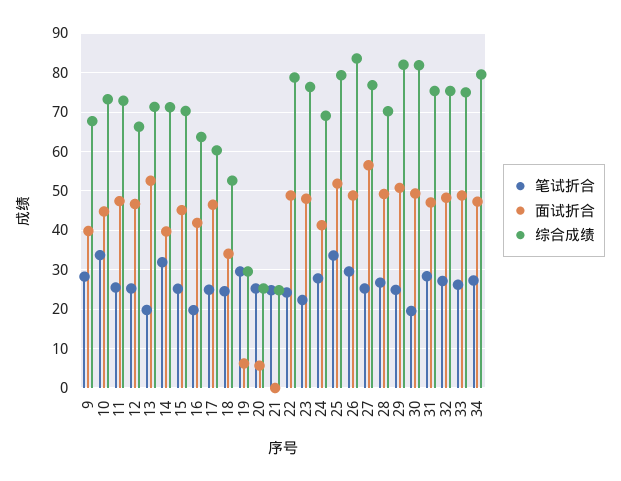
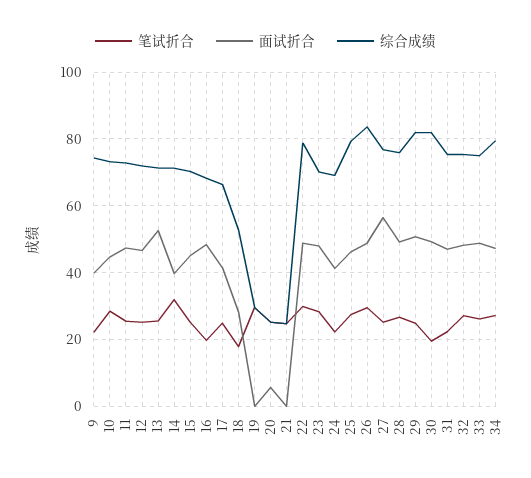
  {
    "笔试折合": {
-     "9": 28,
+     "9": 22,
-     "10": 34,
+     "10": 28,
      "11": 26,
      "12": 26,
-     "13": 20,
+     "13": 26,
      "14": 32,
      "15": 26,
      "16": 20,
      "17": 24,
-     "18": 24,
+     "18": 18,
      "19": 30,
      "20": 26,
      "21": 24,
-     "22": 24,
+     "22": 30,
-     "23": 22,
+     "23": 28,
-     "24": 28,
+     "24": 22,
-     "25": 34,
+     "25": 28,
      "26": 30,
      "27": 26,
      "28": 26,
      "29": 24,
      "30": 20,
-     "31": 28,
+     "31": 22,
      "32": 28,
      "33": 26,
      "34": 28
    },
    "面试折合": {
      "9": 40,
      "10": 44,
      "11": 48,
      "12": 46,
      "13": 52,
      "14": 40,
      "15": 46,
-     "16": 42,
+     "16": 48,
-     "17": 46,
+     "17": 42,
-     "18": 34,
+     "18": 28,
-     "19": 6,
+     "19": 0,
      "20": 6,
      "21": 0,
      "22": 48,
      "23": 48,
      "24": 42,
-     "25": 52,
+     "25": 46,
      "26": 48,
      "27": 56,
      "28": 50,
      "29": 50,
      "30": 50,
      "31": 48,
      "32": 48,
      "33": 48,
      "34": 48
    },
    "综合成绩": {
-     "9": 68,
+     "9": 74,
      "10": 74,
      "11": 72,
-     "12": 66,
+     "12": 72,
      "13": 72,
      "14": 72,
      "15": 70,
-     "16": 64,
+     "16": 68,
-     "17": 60,
+     "17": 66,
      "18": 52,
      "19": 30,
      "20": 26,
      "21": 24,
      "22": 78,
-     "23": 76,
+     "23": 70,
      "24": 70,
      "25": 80,
      "26": 84,
      "27": 76,
-     "28": 70,
+     "28": 76,
      "29": 82,
      "30": 82,
      "31": 76,
      "32": 76,
      "33": 76,
      "34": 80
    }
  }

